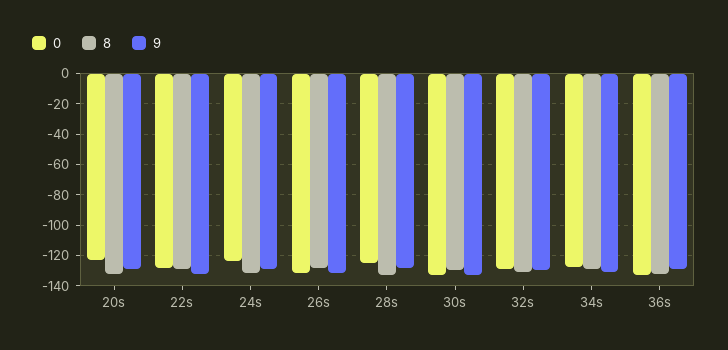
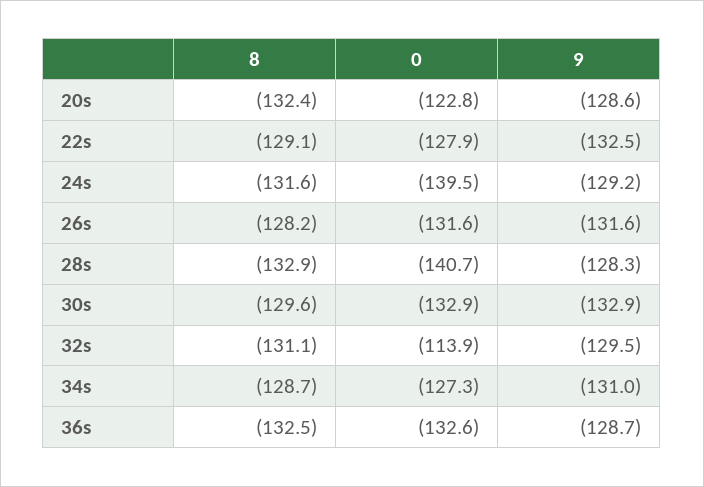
  {
    "0": {
      "20s": -122.8,
      "22s": -127.9,
-     "24s": -125,
+     "24s": -139.5,
      "26s": -131.6,
-     "28s": -125,
+     "28s": -140.7,
      "30s": -132.9,
-     "32s": -130,
+     "32s": -113.9,
      "34s": -127.3,
      "36s": -132.6
    },
    "8": {
      "20s": -132.4,
      "22s": -129.1,
      "24s": -131.6,
      "26s": -128.2,
      "28s": -132.9,
      "30s": -129.6,
      "32s": -131.1,
      "34s": -128.7,
      "36s": -132.5
    },
    "9": {
      "20s": -128.6,
      "22s": -132.5,
      "24s": -129.2,
      "26s": -131.6,
      "28s": -128.3,
      "30s": -132.9,
      "32s": -129.5,
      "34s": -131,
      "36s": -128.7
    }
  }

